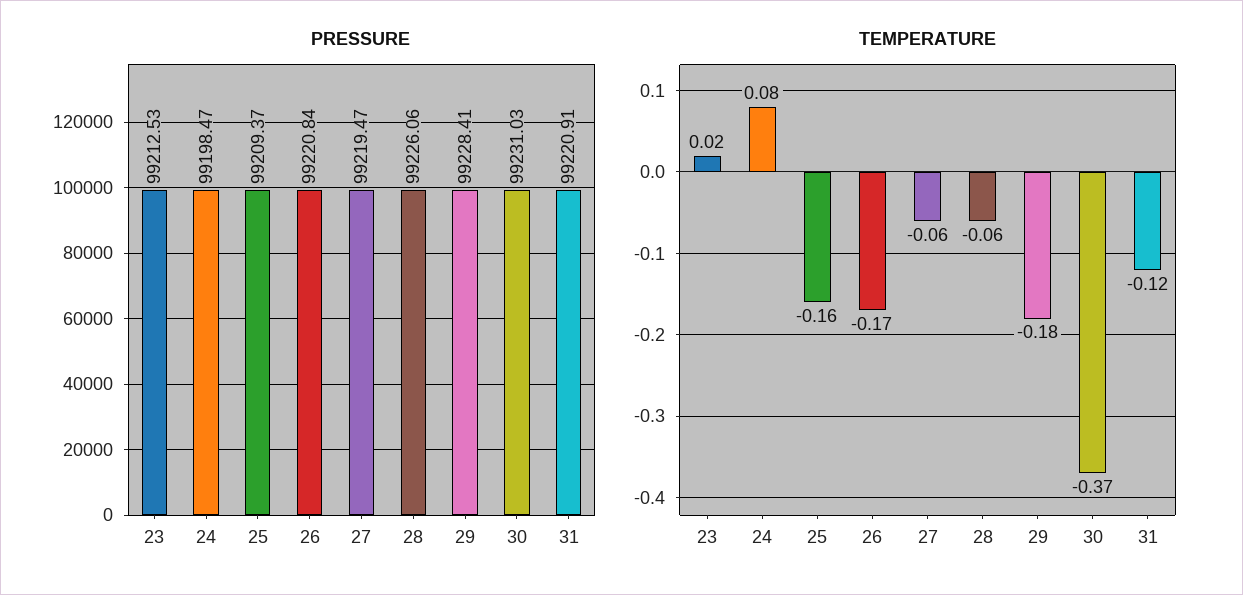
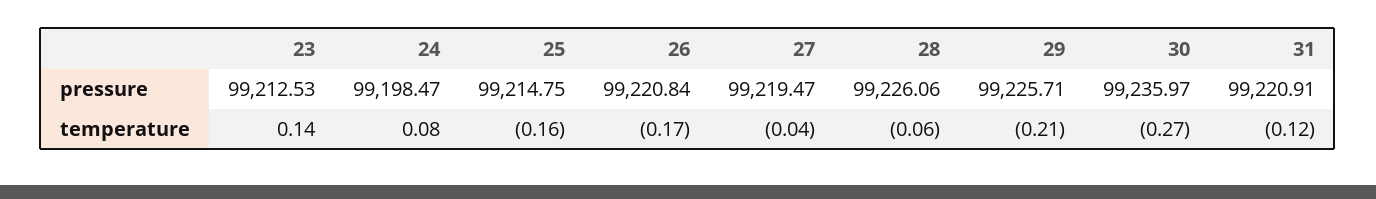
  {
    "PRESSURE": {
      "23": 99212.53,
      "24": 99198.47,
-     "25": 99209.37,
+     "25": 99214.75,
      "26": 99220.84,
      "27": 99219.47,
      "28": 99226.06,
-     "29": 99228.41,
+     "29": 99225.71,
-     "30": 99231.03,
+     "30": 99235.97,
      "31": 99220.91
    },
    "TEMPERATURE": {
-     "23": 0.02,
+     "23": 0.14,
      "24": 0.08,
      "25": -0.16,
      "26": -0.17,
-     "27": -0.06,
+     "27": -0.04,
      "28": -0.06,
-     "29": -0.18,
+     "29": -0.21,
-     "30": -0.37,
+     "30": -0.27,
      "31": -0.12
    }
  }

